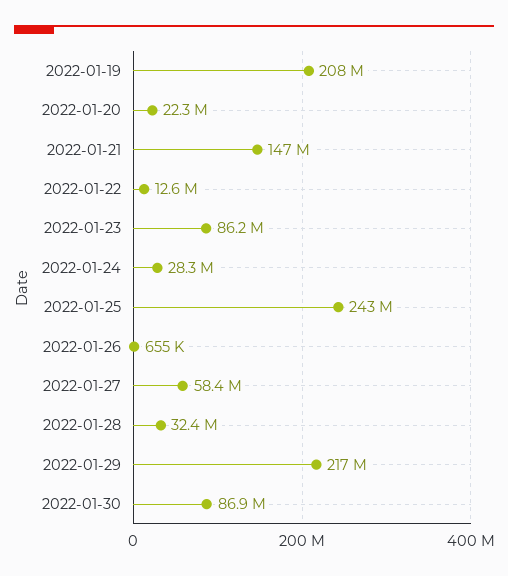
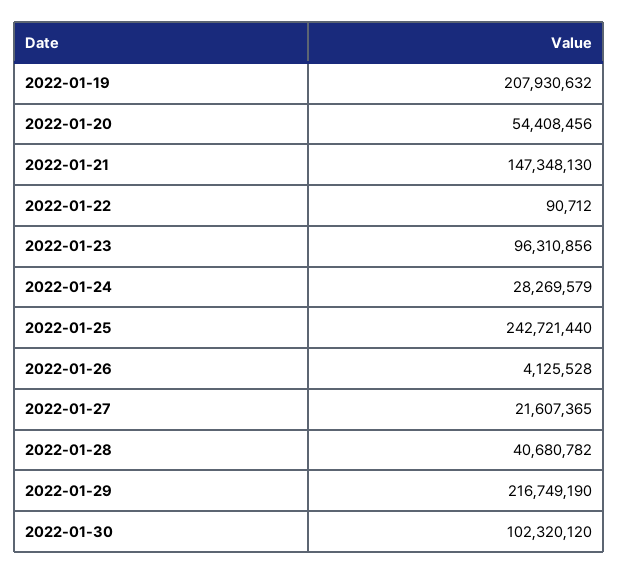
  {
    "2022-01-19": 207930632,
-   "2022-01-20": 22300000,
+   "2022-01-20": 54408456,
    "2022-01-21": 147348130,
-   "2022-01-22": 12600000,
+   "2022-01-22": 90712,
-   "2022-01-23": 86200000,
+   "2022-01-23": 96310856,
    "2022-01-24": 28269579,
    "2022-01-25": 242721440,
-   "2022-01-26": 655000,
+   "2022-01-26": 4125528,
-   "2022-01-27": 58400000,
+   "2022-01-27": 21607365,
-   "2022-01-28": 32400000,
+   "2022-01-28": 40680782,
    "2022-01-29": 216749190,
-   "2022-01-30": 86900000
+   "2022-01-30": 102320120
  }

